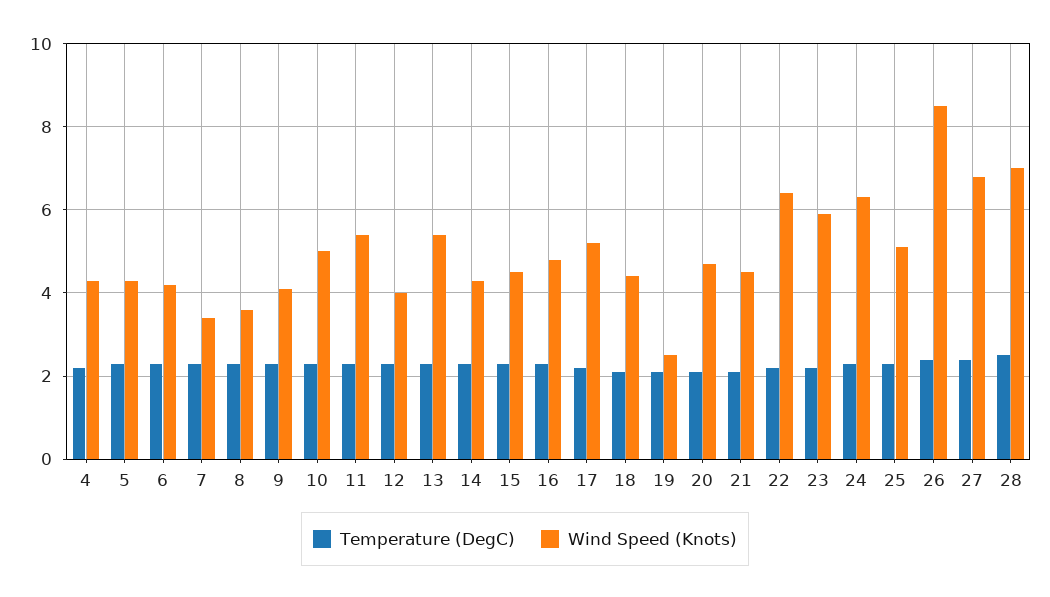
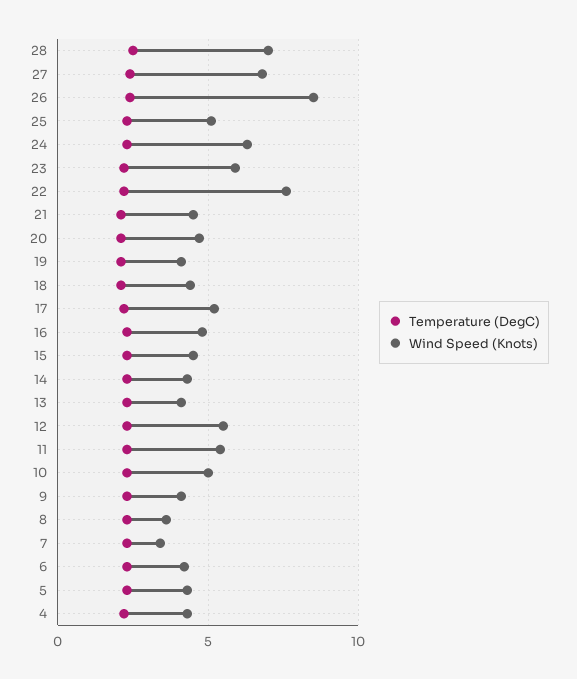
  {
    "Temperature (DegC)": {
      "4": 2,
      "5": 2.5,
      "6": 2.5,
      "7": 2.5,
      "8": 2.5,
      "9": 2.5,
      "10": 2.5,
      "11": 2.5,
      "12": 2.5,
      "13": 2.5,
      "14": 2.5,
      "15": 2.5,
      "16": 2.5,
      "17": 2,
      "18": 2,
      "19": 2,
      "20": 2,
      "21": 2,
      "22": 2,
      "23": 2,
      "24": 2.5,
      "25": 2.5,
      "26": 2.5,
      "27": 2.5,
      "28": 2.5
    },
    "Wind Speed (Knots)": {
      "4": 4.5,
      "5": 4.5,
      "6": 4,
      "7": 3.5,
      "8": 3.5,
      "9": 4,
      "10": 5,
      "11": 5.5,
-     "12": 4,
+     "12": 5.5,
-     "13": 5.5,
+     "13": 4,
      "14": 4.5,
      "15": 4.5,
      "16": 5,
      "17": 5,
      "18": 4.5,
-     "19": 2.5,
+     "19": 4,
      "20": 4.5,
      "21": 4.5,
-     "22": 6.5,
+     "22": 7.5,
      "23": 6,
      "24": 6.5,
      "25": 5,
      "26": 8.5,
      "27": 7,
      "28": 7
    }
  }

